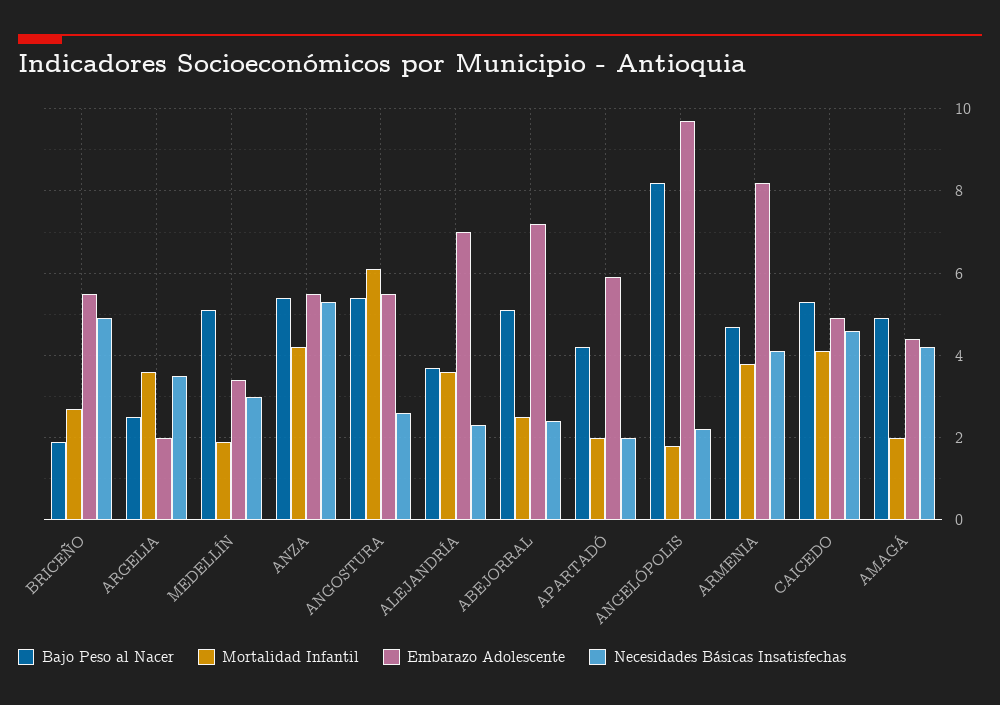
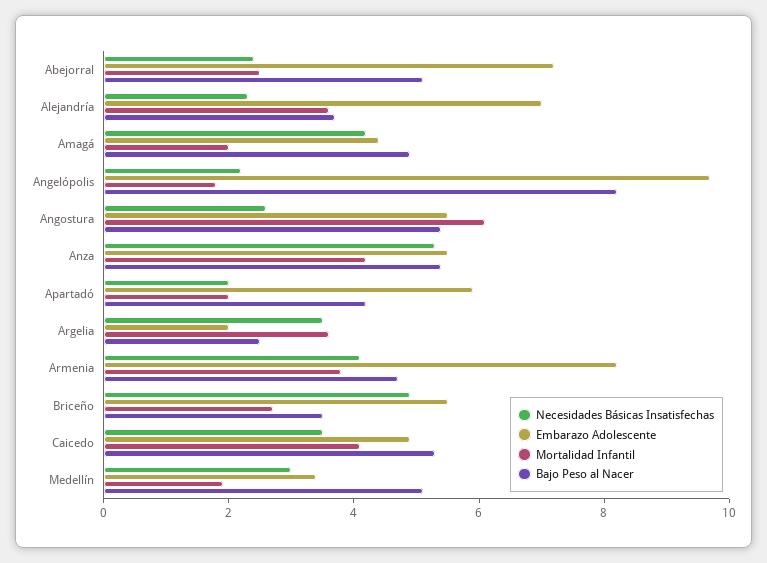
  {
    "Bajo Peso al Nacer": {
-     "BRICEÑO": 2,
+     "BRICEÑO": 3.5,
      "ARGELIA": 2.5,
      "MEDELLÍN": 5,
      "ANZA": 5.5,
      "ANGOSTURA": 5.5,
      "ALEJANDRÍA": 3.5,
      "ABEJORRAL": 5,
      "APARTADÓ": 4,
      "ANGELÓPOLIS": 8,
      "ARMENIA": 4.5,
      "CAICEDO": 5.5,
      "AMAGÁ": 5
    },
    "Mortalidad Infantil": {
      "BRICEÑO": 2.5,
      "ARGELIA": 3.5,
      "MEDELLÍN": 2,
      "ANZA": 4,
      "ANGOSTURA": 6,
      "ALEJANDRÍA": 3.5,
      "ABEJORRAL": 2.5,
      "APARTADÓ": 2,
      "ANGELÓPOLIS": 2,
      "ARMENIA": 4,
      "CAICEDO": 4,
      "AMAGÁ": 2
    },
    "Embarazo Adolescente": {
      "BRICEÑO": 5.5,
      "ARGELIA": 2,
      "MEDELLÍN": 3.5,
      "ANZA": 5.5,
      "ANGOSTURA": 5.5,
      "ALEJANDRÍA": 7,
      "ABEJORRAL": 7,
      "APARTADÓ": 6,
      "ANGELÓPOLIS": 9.5,
      "ARMENIA": 8,
      "CAICEDO": 5,
      "AMAGÁ": 4.5
    },
    "Necesidades Básicas Insatisfechas": {
      "BRICEÑO": 5,
      "ARGELIA": 3.5,
      "MEDELLÍN": 3,
      "ANZA": 5.5,
      "ANGOSTURA": 2.5,
      "ALEJANDRÍA": 2.5,
      "ABEJORRAL": 2.5,
      "APARTADÓ": 2,
      "ANGELÓPOLIS": 2,
      "ARMENIA": 4,
-     "CAICEDO": 4.5,
+     "CAICEDO": 3.5,
      "AMAGÁ": 4
    }
  }

